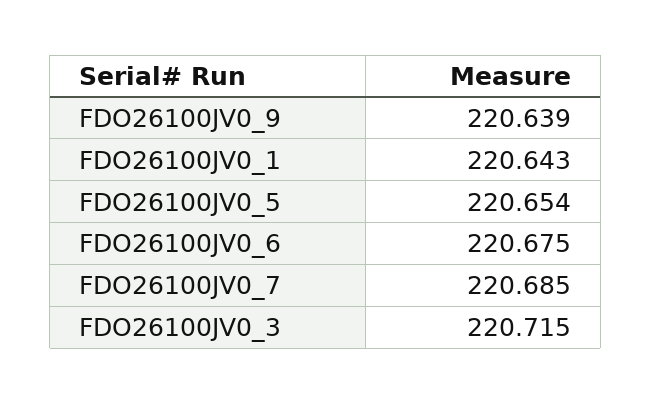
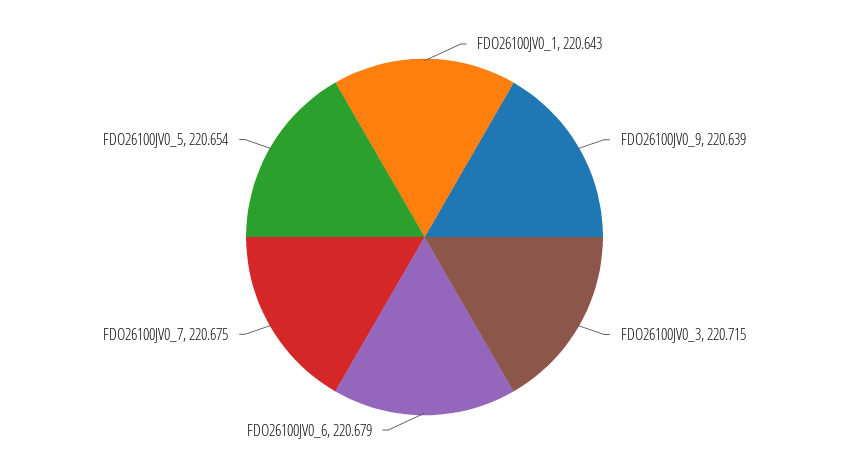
  {
    "FDO26100JV0_9": 220.639,
    "FDO26100JV0_1": 220.643,
    "FDO26100JV0_5": 220.654,
-   "FDO26100JV0_6": 220.675,
+   "FDO26100JV0_6": 220.679,
-   "FDO26100JV0_7": 220.685,
+   "FDO26100JV0_7": 220.675,
    "FDO26100JV0_3": 220.715
  }

